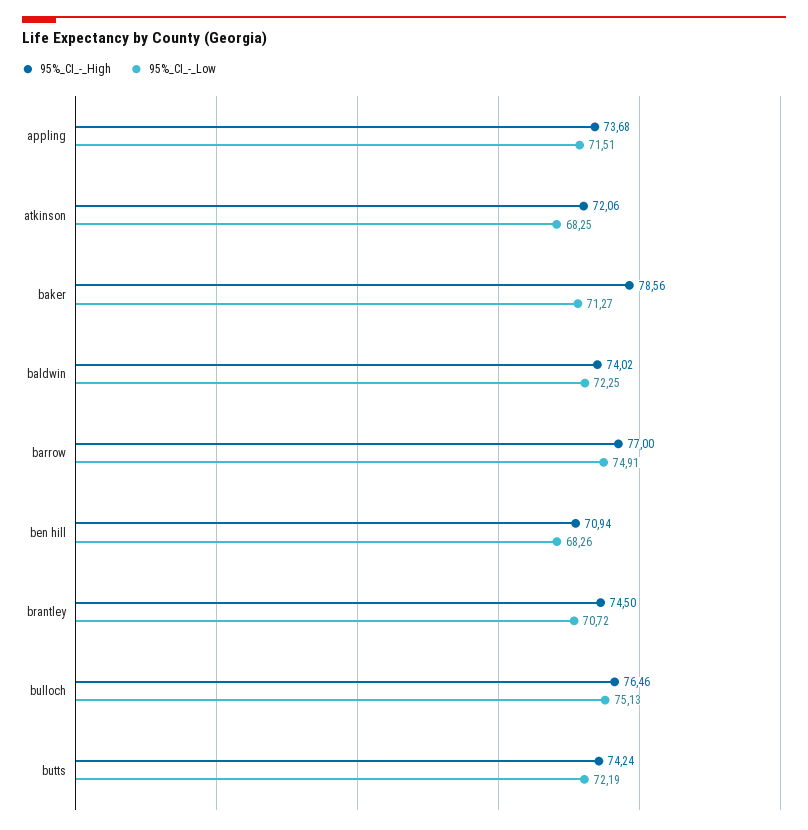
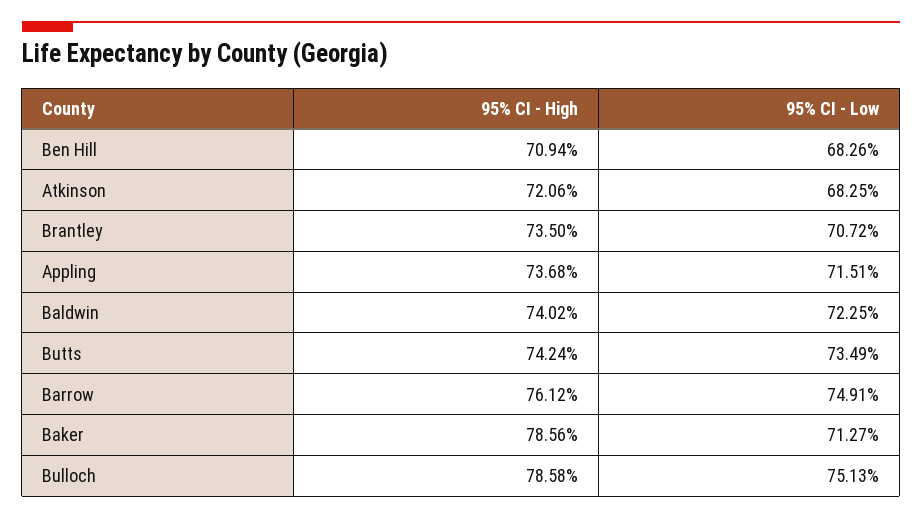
  {
    "95%_CI_-_High": {
      "appling": 73.68,
      "atkinson": 72.06,
      "baker": 78.56,
      "baldwin": 74.02,
-     "barrow": 77,
+     "barrow": 76.12,
      "ben hill": 70.94,
-     "brantley": 74.5,
+     "brantley": 73.5,
-     "bulloch": 76.46,
+     "bulloch": 78.58,
      "butts": 74.24
    },
    "95%_CI_-_Low": {
      "appling": 71.51,
      "atkinson": 68.25,
      "baker": 71.27,
      "baldwin": 72.25,
      "barrow": 74.91,
      "ben hill": 68.26,
      "brantley": 70.72,
      "bulloch": 75.13,
-     "butts": 72.19
+     "butts": 73.49
    }
  }

